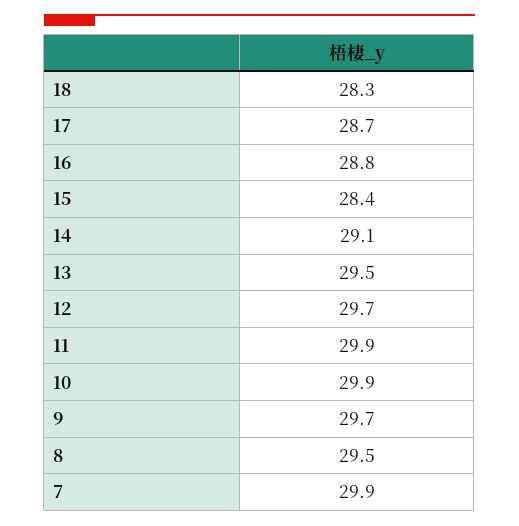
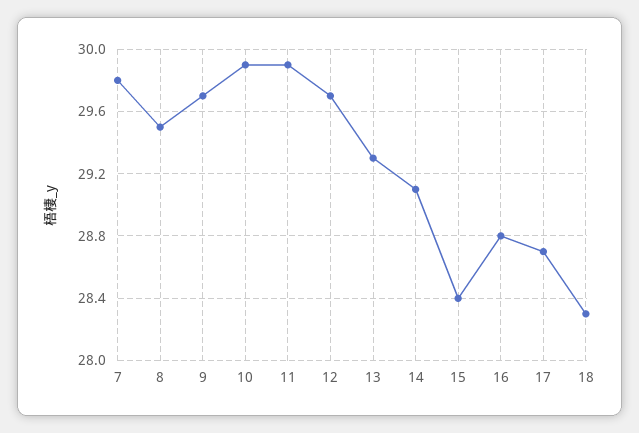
  {
    "18": 28.3,
    "17": 28.7,
    "16": 28.8,
    "15": 28.4,
    "14": 29.1,
-   "13": 29.5,
+   "13": 29.3,
    "12": 29.7,
    "11": 29.9,
    "10": 29.9,
    "9": 29.7,
    "8": 29.5,
-   "7": 29.9
+   "7": 29.8
  }

